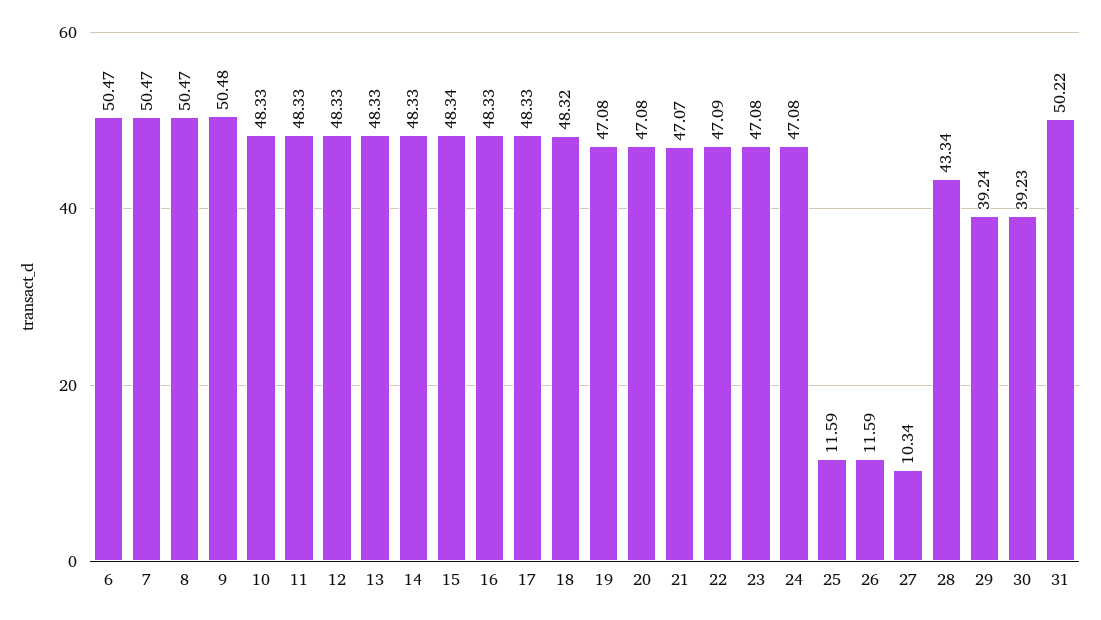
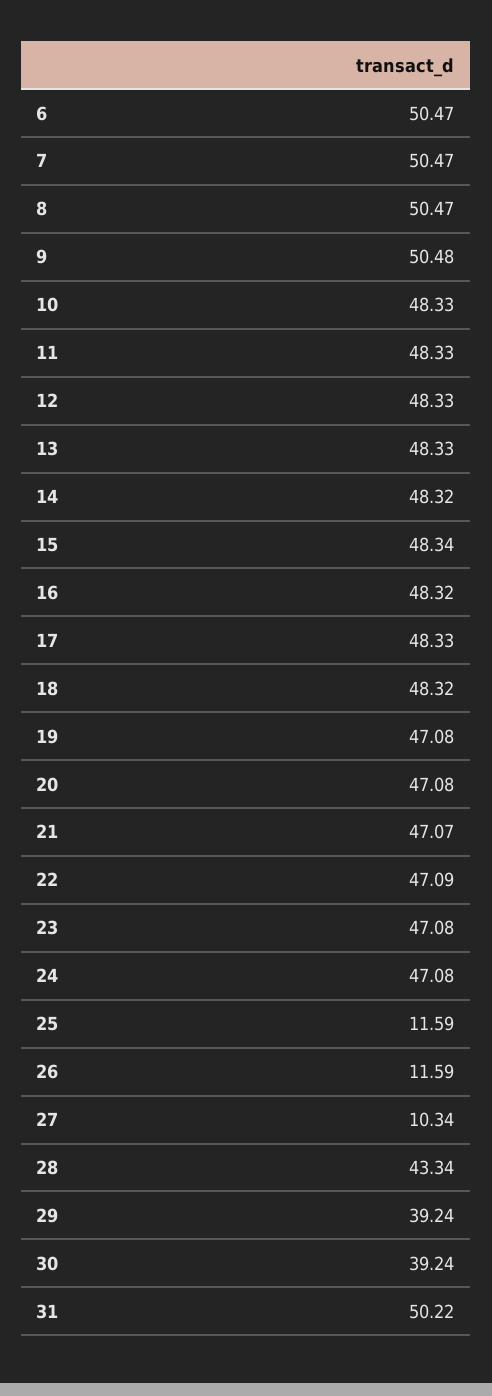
  {
    "6": 50.47,
    "7": 50.47,
    "8": 50.47,
    "9": 50.48,
    "10": 48.33,
    "11": 48.33,
    "12": 48.33,
    "13": 48.33,
-   "14": 48.33,
+   "14": 48.32,
    "15": 48.34,
-   "16": 48.33,
+   "16": 48.32,
    "17": 48.33,
    "18": 48.32,
    "19": 47.08,
    "20": 47.08,
    "21": 47.07,
    "22": 47.09,
    "23": 47.08,
    "24": 47.08,
    "25": 11.59,
    "26": 11.59,
    "27": 10.34,
    "28": 43.34,
    "29": 39.24,
-   "30": 39.23,
+   "30": 39.24,
    "31": 50.22
  }

